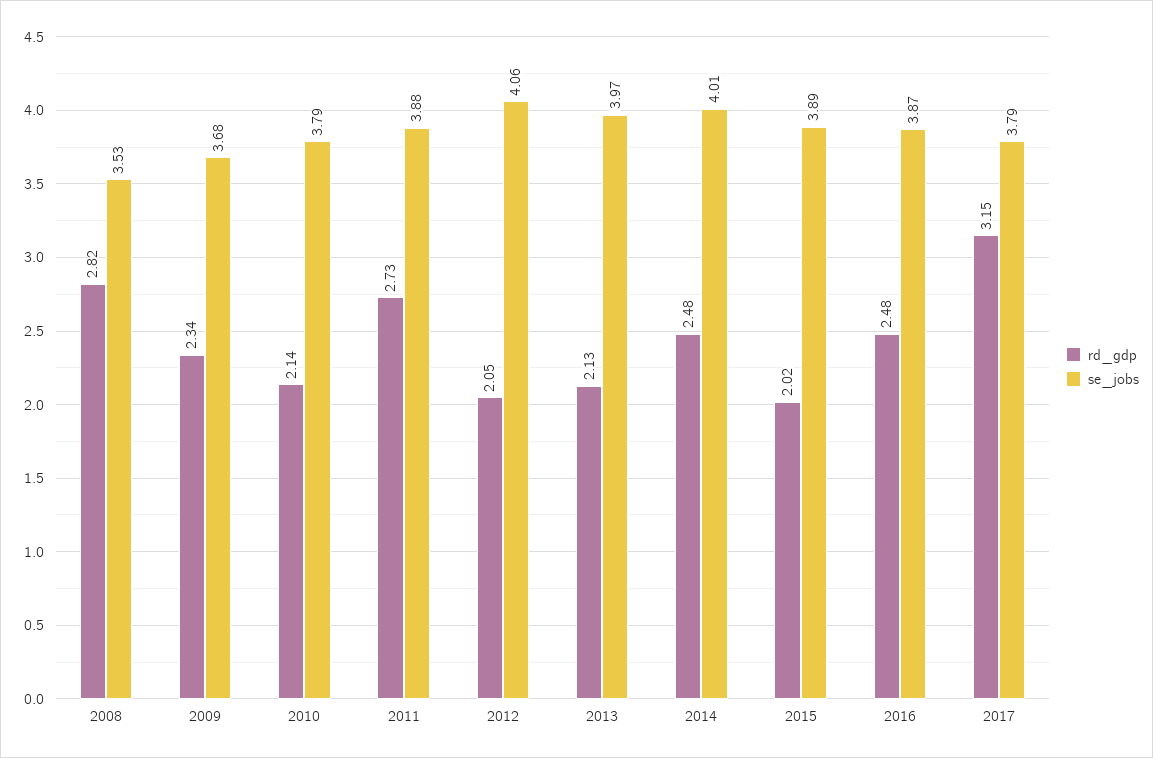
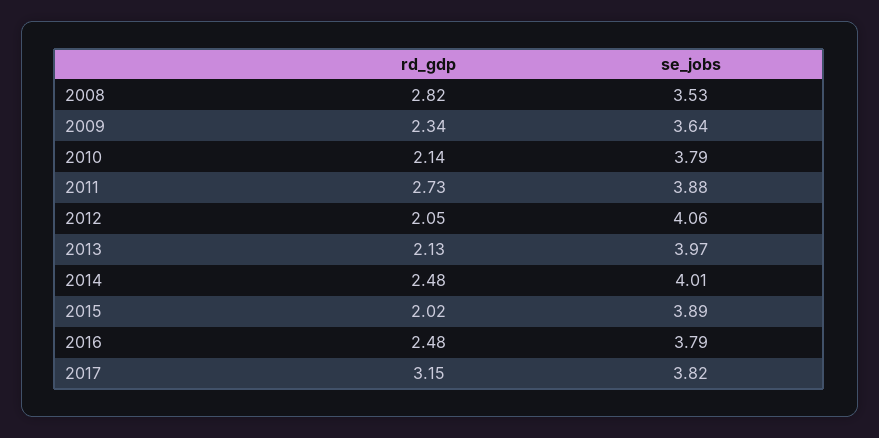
  {
    "rd_gdp": {
      "2008": 2.82,
      "2009": 2.34,
      "2010": 2.14,
      "2011": 2.73,
      "2012": 2.05,
      "2013": 2.13,
      "2014": 2.48,
      "2015": 2.02,
      "2016": 2.48,
      "2017": 3.15
    },
    "se_jobs": {
      "2008": 3.53,
-     "2009": 3.68,
+     "2009": 3.64,
      "2010": 3.79,
      "2011": 3.88,
      "2012": 4.06,
      "2013": 3.97,
      "2014": 4.01,
      "2015": 3.89,
-     "2016": 3.87,
+     "2016": 3.79,
-     "2017": 3.79
+     "2017": 3.82
    }
  }

